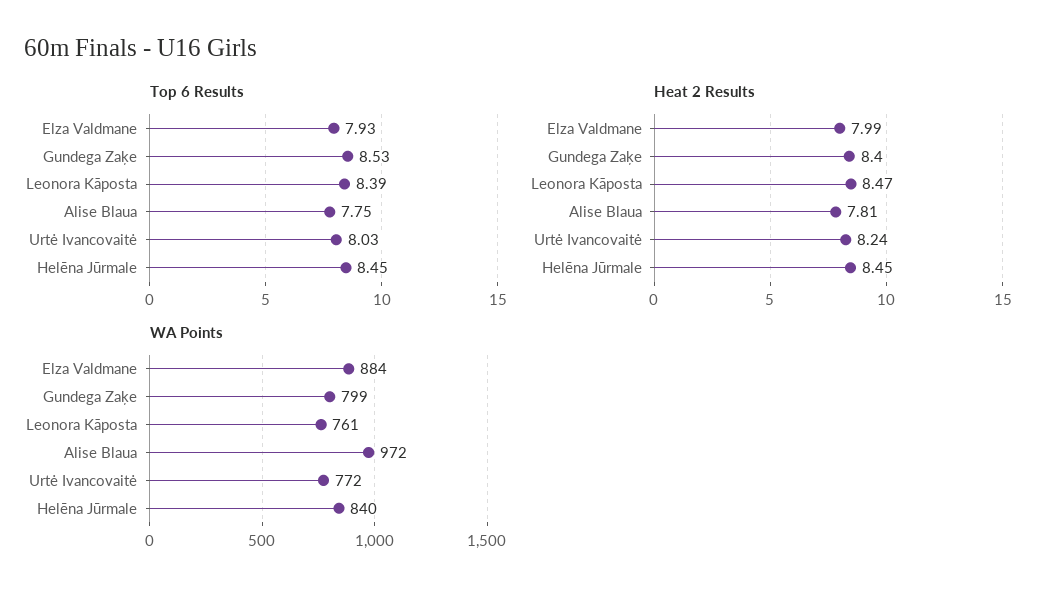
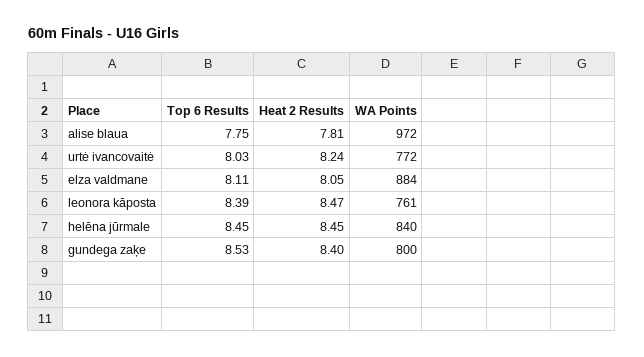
  {
    "Top 6 Results": {
-     "Elza Valdmane": 7.93,
+     "Elza Valdmane": 8.11,
      "Gundega Zaķe": 8.53,
      "Leonora Kāposta": 8.39,
      "Alise Blaua": 7.75,
      "Urtė Ivancovaitė": 8.03,
      "Helēna Jūrmale": 8.45
    },
    "Heat 2 Results": {
-     "Elza Valdmane": 7.99,
+     "Elza Valdmane": 8.05,
      "Gundega Zaķe": 8.4,
      "Leonora Kāposta": 8.47,
      "Alise Blaua": 7.81,
      "Urtė Ivancovaitė": 8.24,
      "Helēna Jūrmale": 8.45
    },
    "WA Points": {
      "Elza Valdmane": 884,
-     "Gundega Zaķe": 799,
+     "Gundega Zaķe": 800,
      "Leonora Kāposta": 761,
      "Alise Blaua": 972,
      "Urtė Ivancovaitė": 772,
      "Helēna Jūrmale": 840
    }
  }

